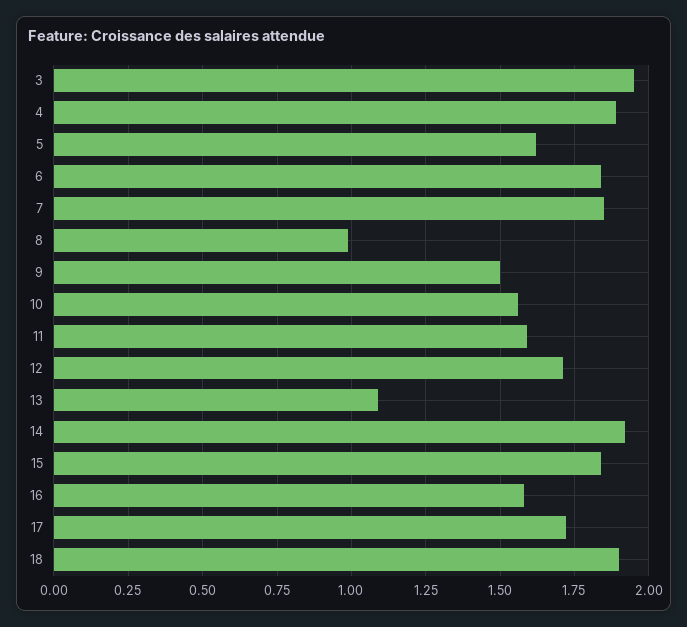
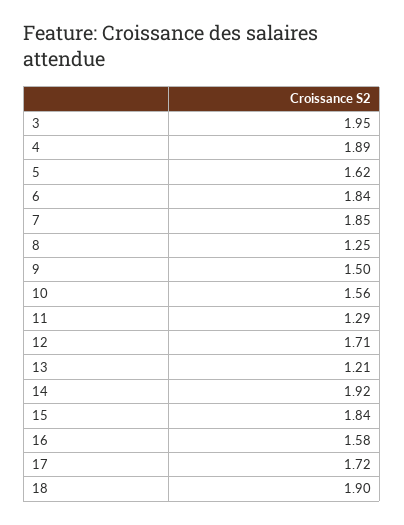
  {
    "3": 1.95,
    "4": 1.89,
    "5": 1.62,
    "6": 1.84,
    "7": 1.85,
-   "8": 1,
+   "8": 1.25,
    "9": 1.5,
    "10": 1.56,
-   "11": 1.6,
+   "11": 1.29,
    "12": 1.71,
-   "13": 1.1,
+   "13": 1.21,
    "14": 1.92,
    "15": 1.84,
    "16": 1.58,
    "17": 1.72,
    "18": 1.9
  }

